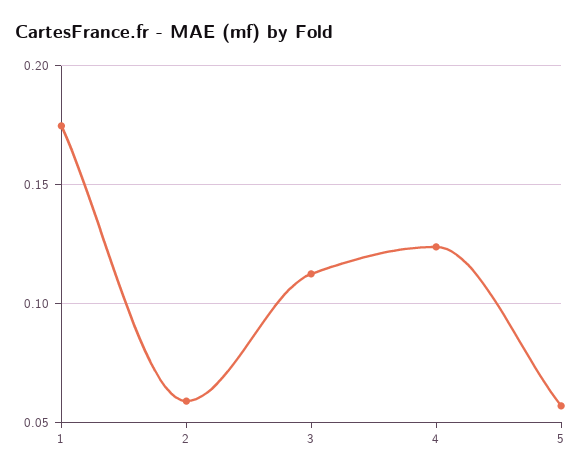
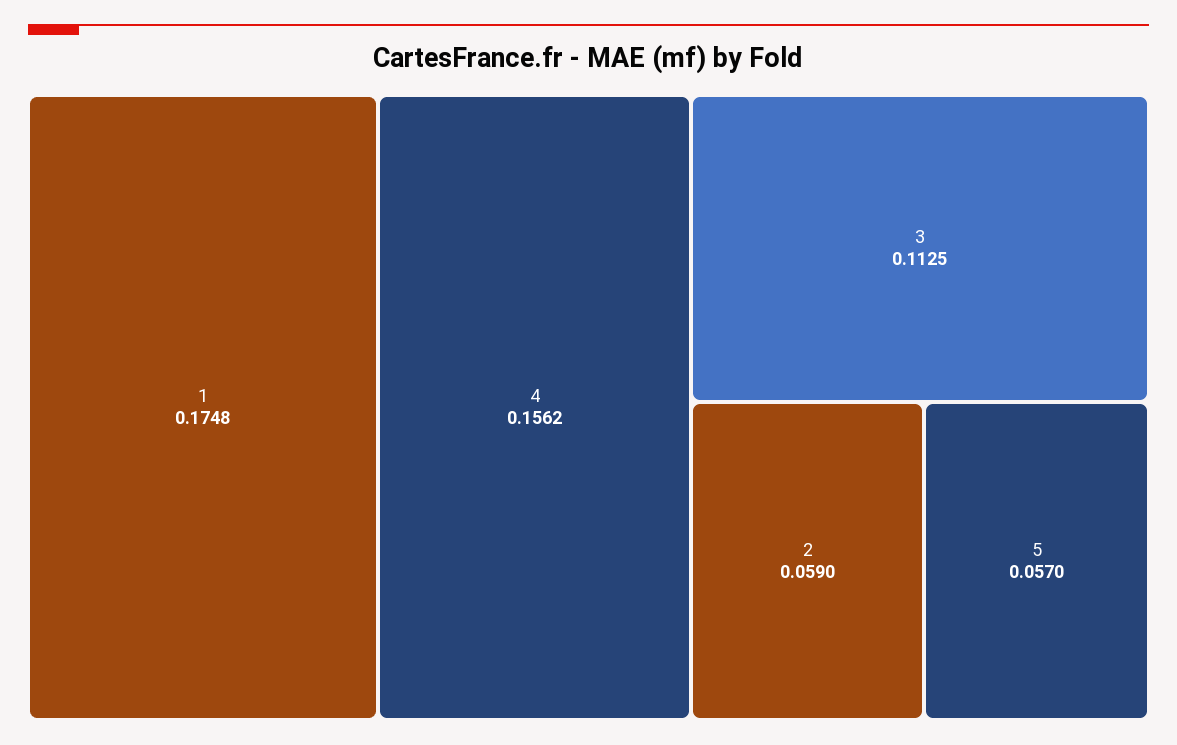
  {
    "1": 0.1748,
    "2": 0.059,
    "3": 0.1125,
-   "4": 0.125,
+   "4": 0.1562,
    "5": 0.057
  }

